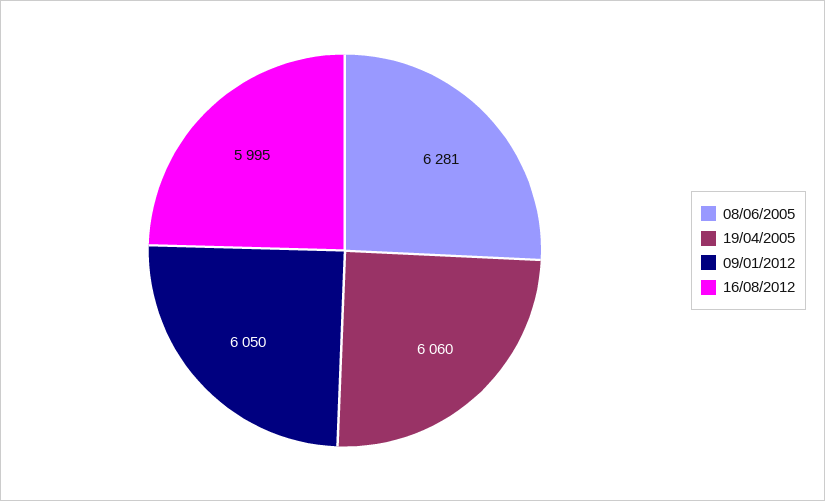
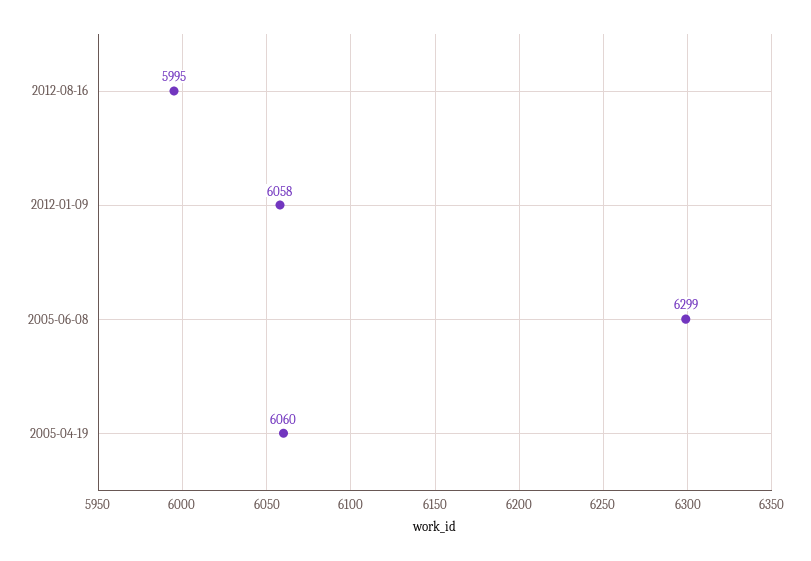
  {
-   "08/06/2005": 6281,
+   "08/06/2005": 6299,
    "19/04/2005": 6060,
-   "09/01/2012": 6050,
+   "09/01/2012": 6058,
    "16/08/2012": 5995
  }

